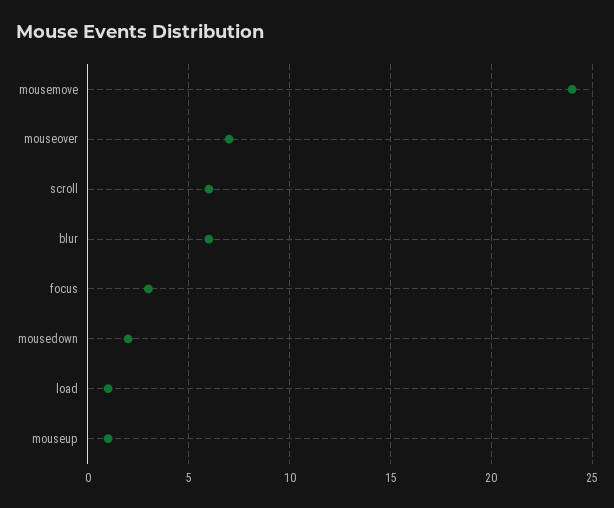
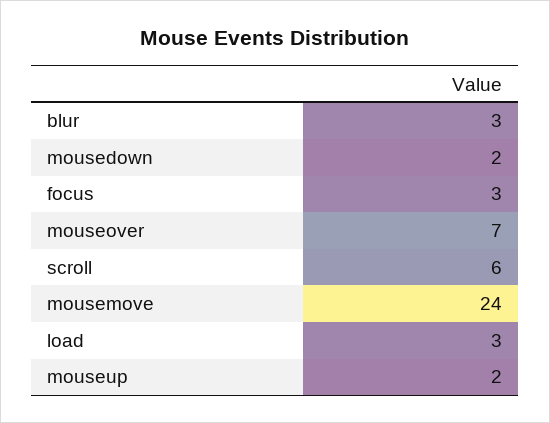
  {
    "mousemove": 24,
    "mouseover": 7,
    "scroll": 6,
-   "blur": 6,
+   "blur": 3,
    "focus": 3,
    "mousedown": 2,
-   "load": 1,
+   "load": 3,
-   "mouseup": 1
+   "mouseup": 2
  }

